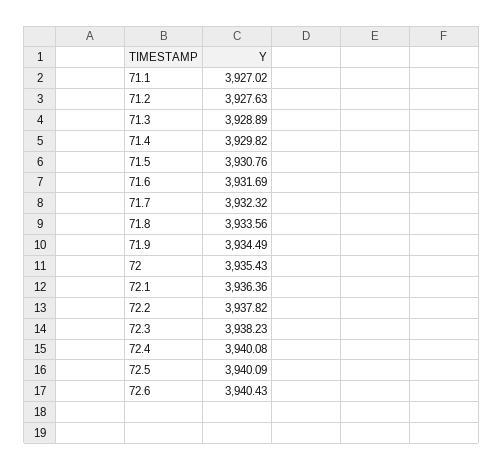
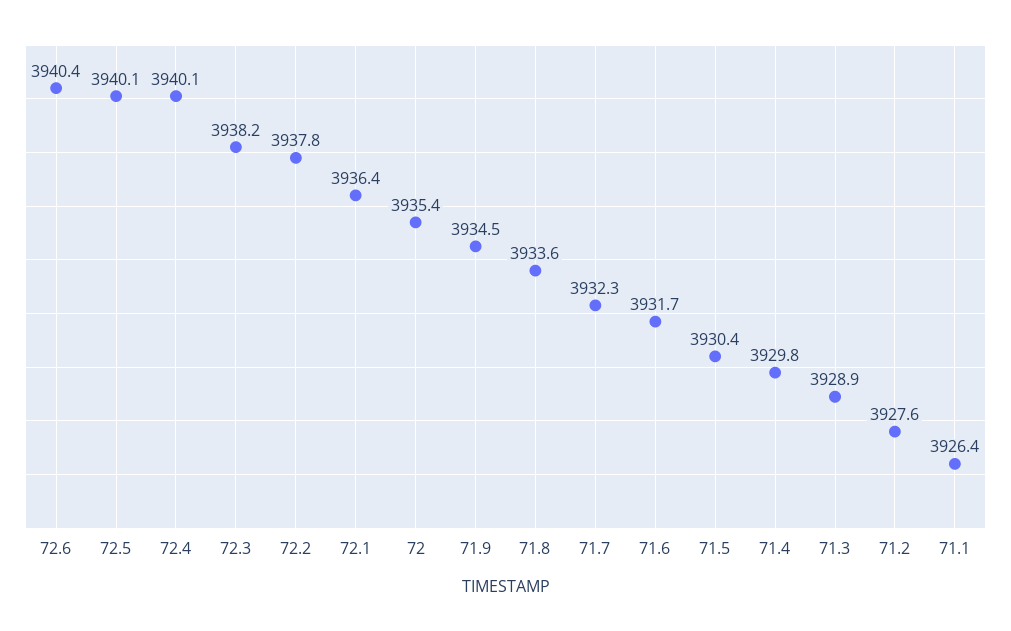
  {
-   "71.1": 3927.02,
+   "71.1": 3926.4,
    "71.2": 3927.63,
    "71.3": 3928.89,
    "71.4": 3929.82,
-   "71.5": 3930.76,
+   "71.5": 3930.4,
    "71.6": 3931.69,
    "71.7": 3932.32,
    "71.8": 3933.56,
    "71.9": 3934.49,
    "72": 3935.43,
    "72.1": 3936.36,
    "72.2": 3937.82,
    "72.3": 3938.23,
    "72.4": 3940.08,
    "72.5": 3940.09,
    "72.6": 3940.43
  }

